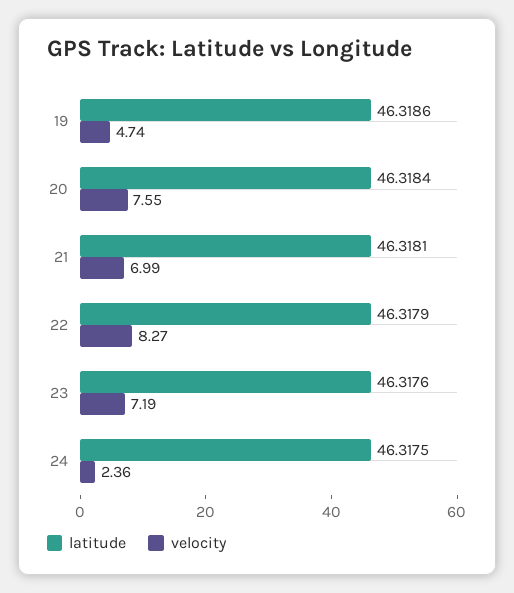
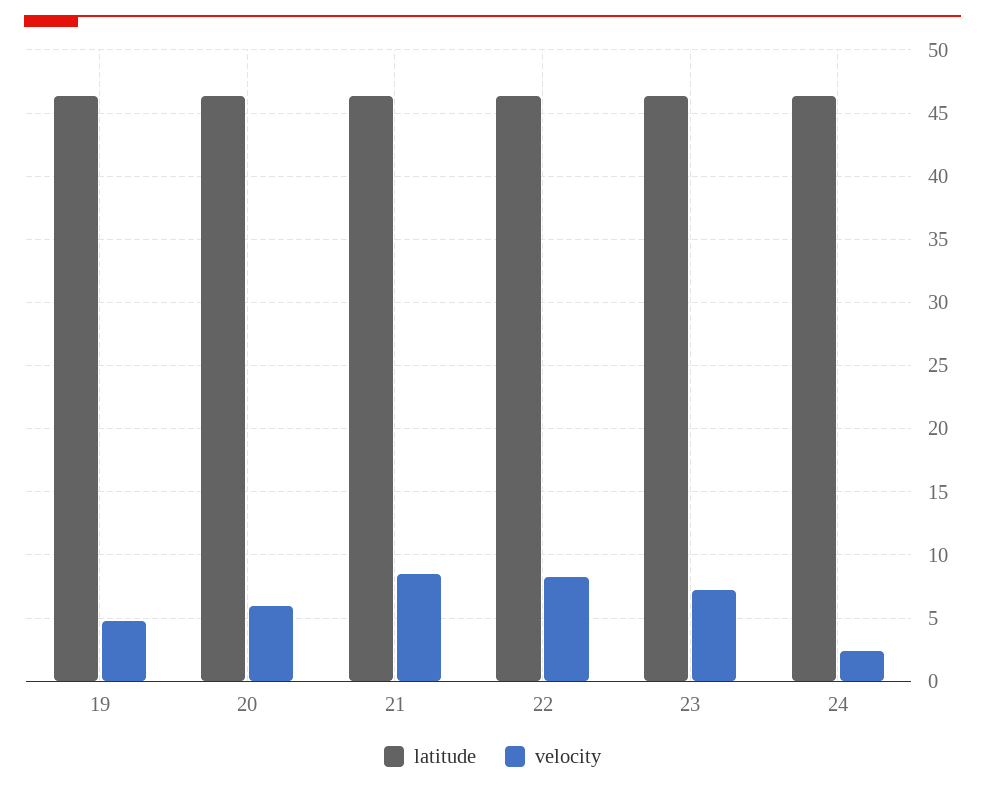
  {
    "latitude": {
      "19": 46.3186,
      "20": 46.3184,
      "21": 46.3181,
      "22": 46.3179,
      "23": 46.3176,
      "24": 46.3175
    },
    "velocity": {
      "19": 4.74,
-     "20": 7.55,
+     "20": 6,
-     "21": 6.99,
+     "21": 8.5,
      "22": 8.27,
      "23": 7.19,
      "24": 2.36
    }
  }

